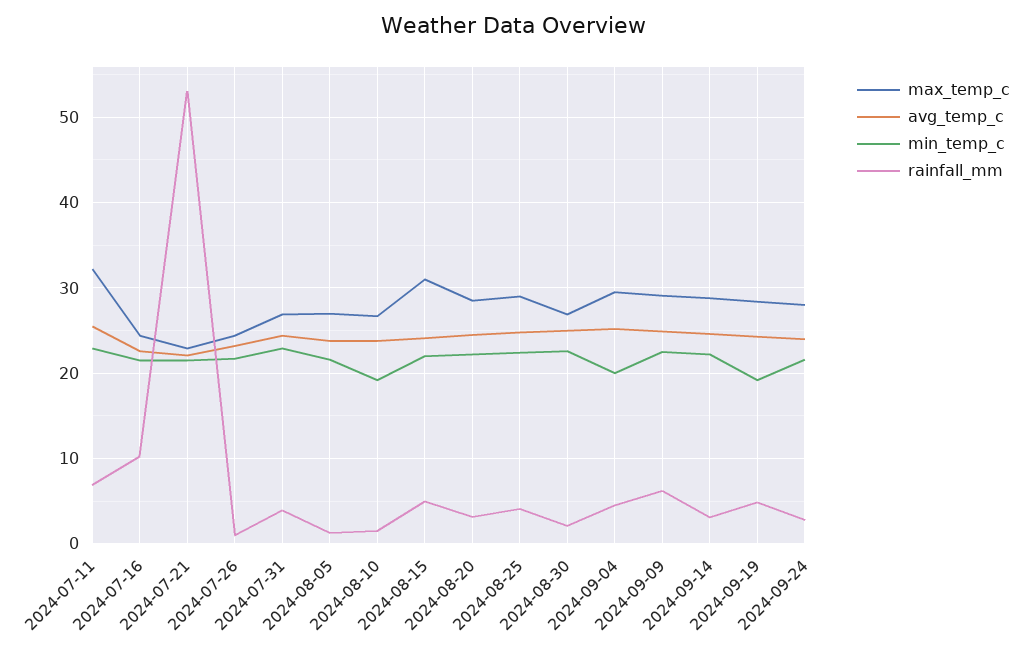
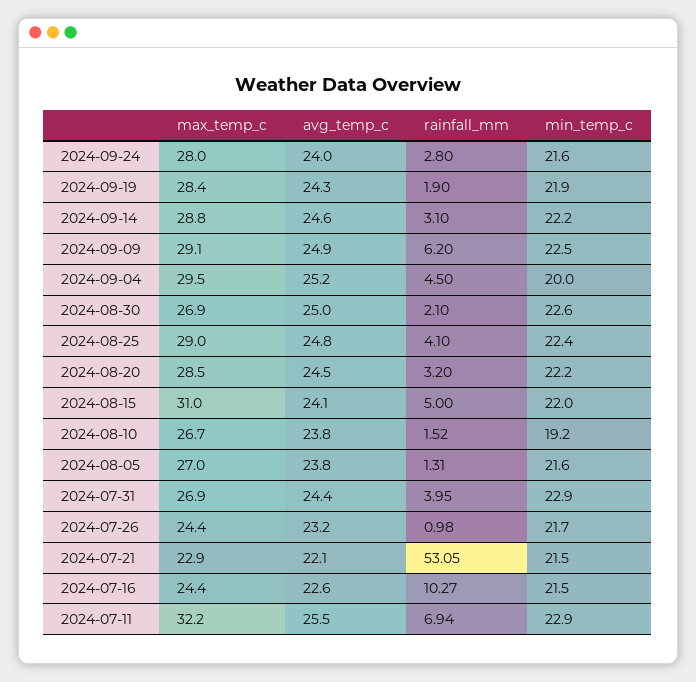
  {
    "max_temp_c": {
      "2024-07-11": 32.2,
      "2024-07-16": 24.4,
      "2024-07-21": 22.9,
      "2024-07-26": 24.4,
      "2024-07-31": 26.9,
      "2024-08-05": 27,
      "2024-08-10": 26.7,
      "2024-08-15": 31,
      "2024-08-20": 28.5,
      "2024-08-25": 29,
      "2024-08-30": 26.9,
      "2024-09-04": 29.5,
      "2024-09-09": 29.1,
      "2024-09-14": 28.8,
      "2024-09-19": 28.4,
      "2024-09-24": 28
    },
    "avg_temp_c": {
      "2024-07-11": 25.5,
      "2024-07-16": 22.6,
      "2024-07-21": 22.1,
      "2024-07-26": 23.2,
      "2024-07-31": 24.4,
      "2024-08-05": 23.8,
      "2024-08-10": 23.8,
      "2024-08-15": 24.1,
      "2024-08-20": 24.5,
      "2024-08-25": 24.8,
      "2024-08-30": 25,
      "2024-09-04": 25.2,
      "2024-09-09": 24.9,
      "2024-09-14": 24.6,
      "2024-09-19": 24.3,
      "2024-09-24": 24
    },
    "min_temp_c": {
      "2024-07-11": 22.9,
      "2024-07-16": 21.5,
      "2024-07-21": 21.5,
      "2024-07-26": 21.7,
      "2024-07-31": 22.9,
      "2024-08-05": 21.6,
      "2024-08-10": 19.2,
      "2024-08-15": 22,
      "2024-08-20": 22.2,
      "2024-08-25": 22.4,
      "2024-08-30": 22.6,
      "2024-09-04": 20,
      "2024-09-09": 22.5,
      "2024-09-14": 22.2,
-     "2024-09-19": 19,
+     "2024-09-19": 21.9,
      "2024-09-24": 21.6
    },
    "rainfall_mm": {
      "2024-07-11": 6.94,
      "2024-07-16": 10.27,
      "2024-07-21": 53.05,
      "2024-07-26": 0.98,
      "2024-07-31": 3.95,
      "2024-08-05": 1.31,
      "2024-08-10": 1.52,
      "2024-08-15": 5,
      "2024-08-20": 3.2,
      "2024-08-25": 4.1,
      "2024-08-30": 2.1,
      "2024-09-04": 4.5,
      "2024-09-09": 6.2,
      "2024-09-14": 3.1,
-     "2024-09-19": 5,
+     "2024-09-19": 1.9,
      "2024-09-24": 2.8
    }
  }

